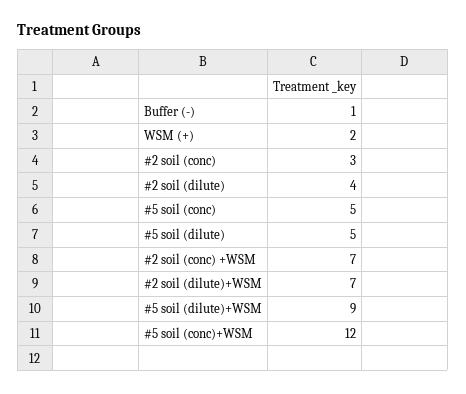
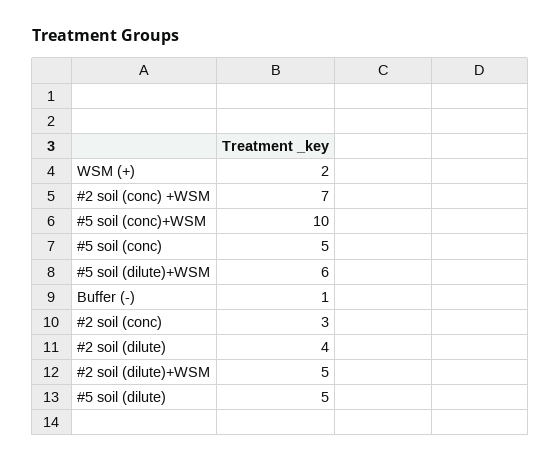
  {
    "Buffer (-)": 1,
    "WSM (+)": 2,
    "#2 soil (conc)": 3,
    "#2 soil (dilute)": 4,
    "#5 soil (conc)": 5,
    "#5 soil (dilute)": 5,
    "#2 soil (conc) +WSM": 7,
-   "#2 soil (dilute)+WSM": 7,
+   "#2 soil (dilute)+WSM": 5,
-   "#5 soil (dilute)+WSM": 9,
+   "#5 soil (dilute)+WSM": 6,
-   "#5 soil (conc)+WSM": 12
+   "#5 soil (conc)+WSM": 10
  }

